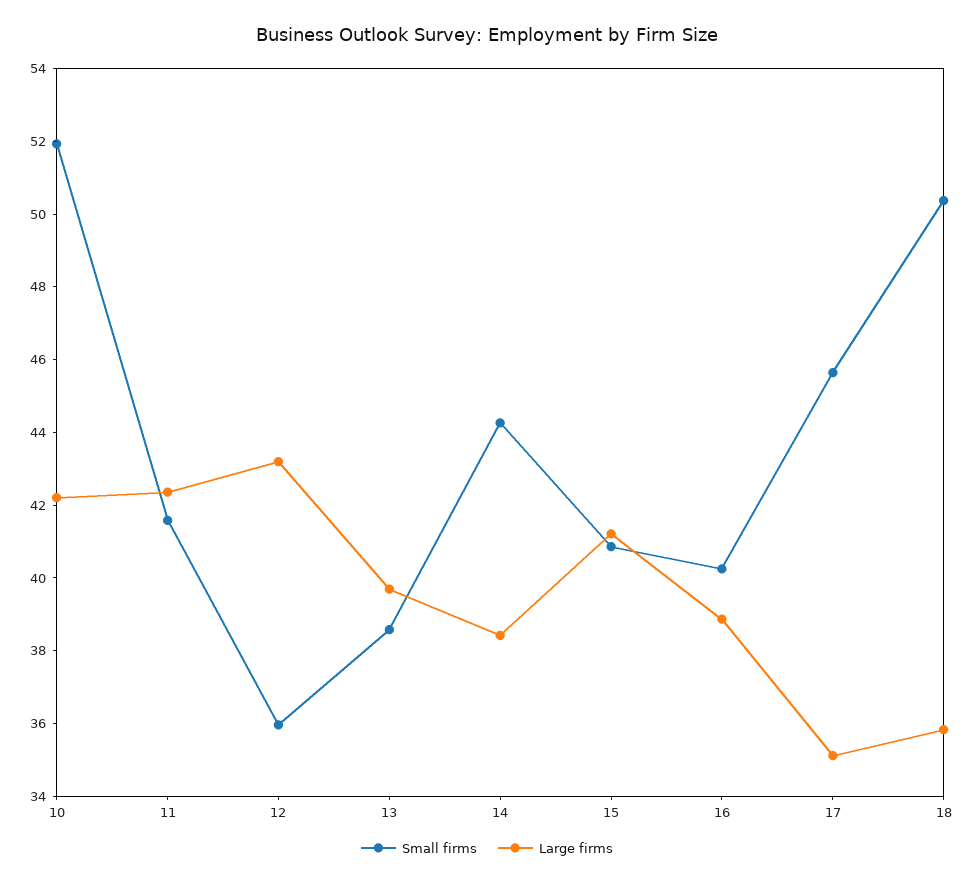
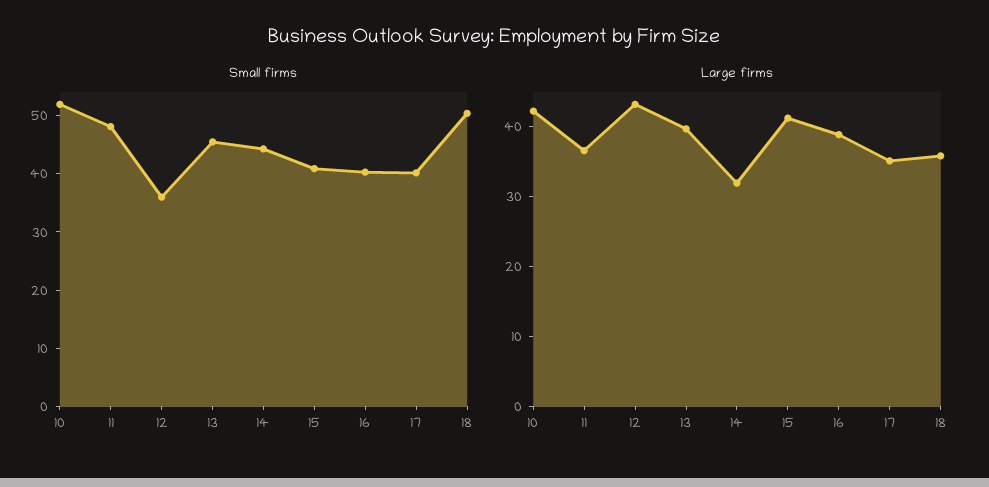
  {
    "Small firms": {
      "10": 52,
-     "11": 41.5,
+     "11": 48,
      "12": 36,
-     "13": 38.5,
+     "13": 46,
      "14": 44.5,
      "15": 41,
      "16": 40.5,
-     "17": 45.5,
+     "17": 40,
      "18": 50.5
    },
    "Large firms": {
      "10": 42,
-     "11": 42.5,
+     "11": 36,
      "12": 43,
      "13": 39.5,
-     "14": 38.5,
+     "14": 32,
      "15": 41,
      "16": 39,
      "17": 35,
      "18": 36
    }
  }

